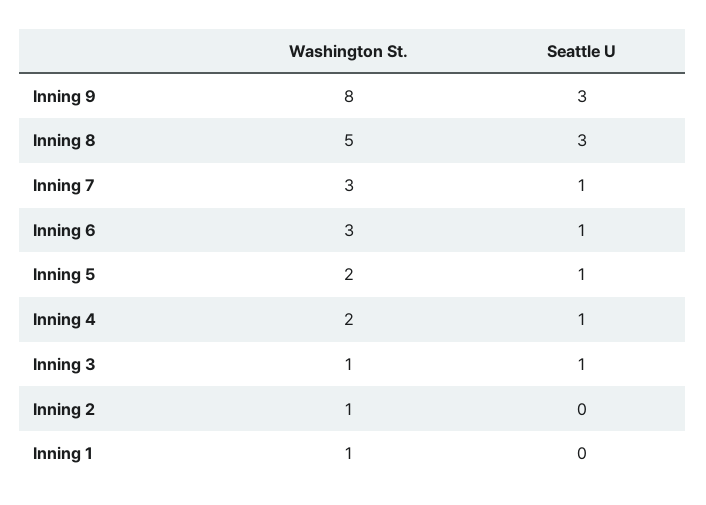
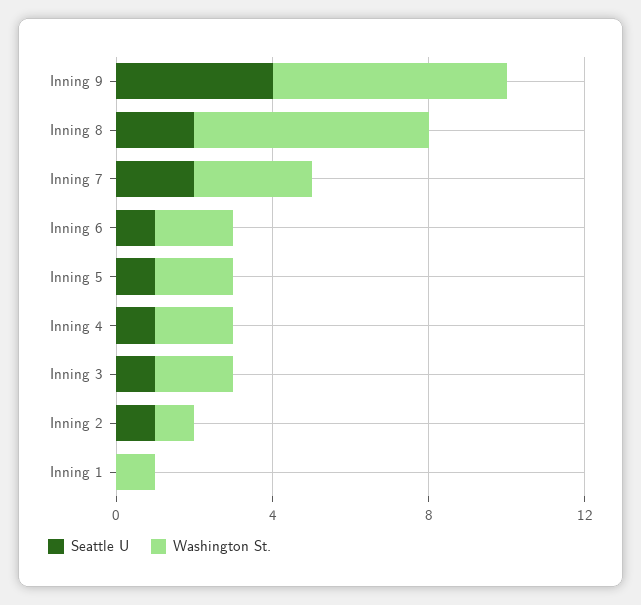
  {
    "Washington St.": {
-     "Inning 9": 8,
+     "Inning 9": 6,
-     "Inning 8": 5,
+     "Inning 8": 6,
      "Inning 7": 3,
-     "Inning 6": 3,
+     "Inning 6": 2,
      "Inning 5": 2,
      "Inning 4": 2,
-     "Inning 3": 1,
+     "Inning 3": 2,
      "Inning 2": 1,
      "Inning 1": 1
    },
    "Seattle U": {
-     "Inning 9": 3,
+     "Inning 9": 4,
-     "Inning 8": 3,
+     "Inning 8": 2,
-     "Inning 7": 1,
+     "Inning 7": 2,
      "Inning 6": 1,
      "Inning 5": 1,
      "Inning 4": 1,
      "Inning 3": 1,
-     "Inning 2": 0,
+     "Inning 2": 1,
      "Inning 1": 0
    }
  }

